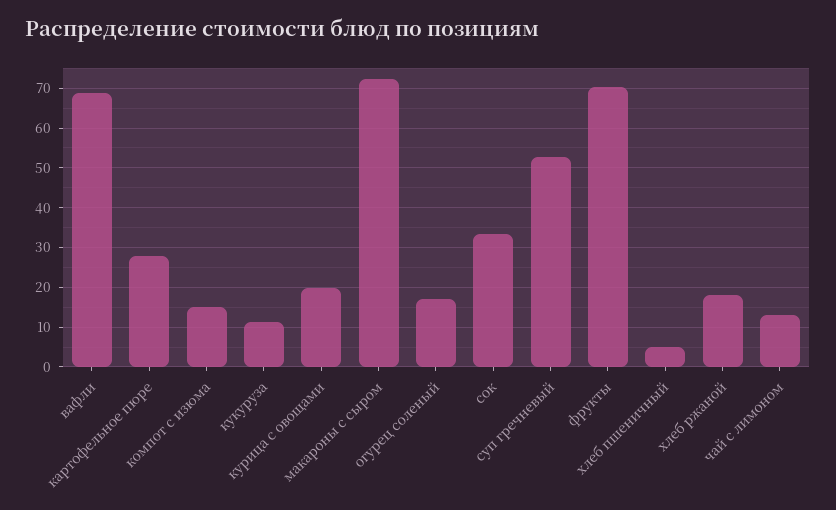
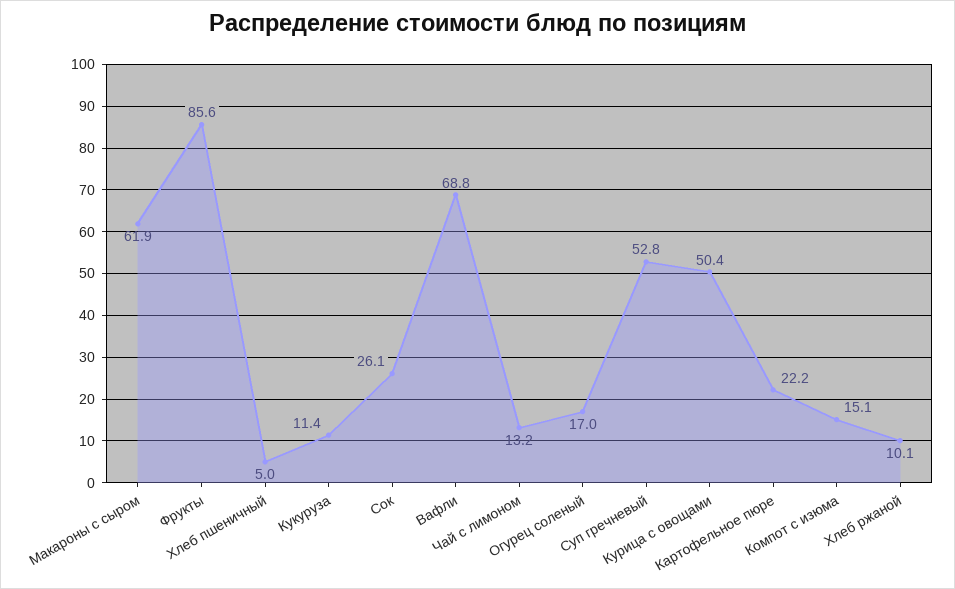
  {
    "вафли": 68.8,
-   "картофельное пюре": 28,
+   "картофельное пюре": 22.2,
    "компот с изюма": 15.1,
    "кукуруза": 11.4,
-   "курица с овощами": 20,
+   "курица с овощами": 50.4,
-   "макароны с сыром": 72,
+   "макароны с сыром": 61.9,
    "огурец соленый": 17,
-   "сок": 34,
+   "сок": 26.1,
    "суп гречневый": 52.8,
-   "фрукты": 70,
+   "фрукты": 85.6,
    "хлеб пшеничный": 5,
-   "хлеб ржаной": 18,
+   "хлеб ржаной": 10.1,
    "чай с лимоном": 13.2
  }

